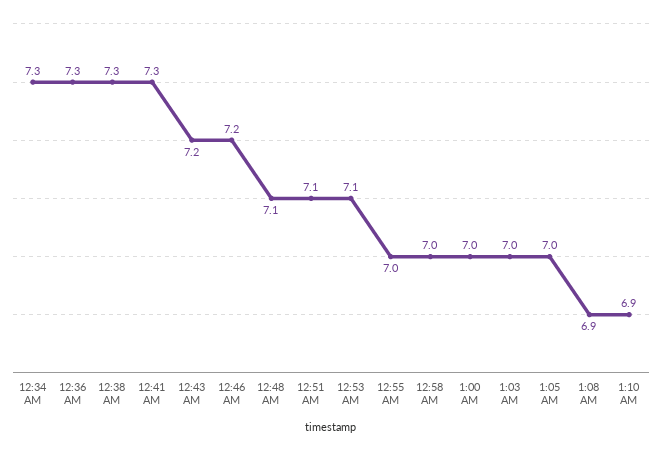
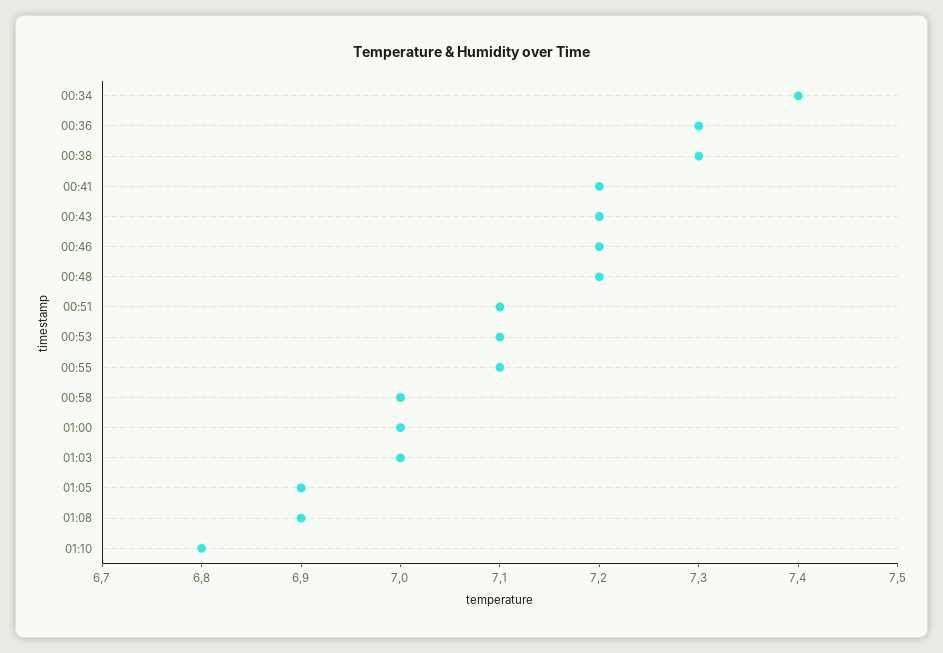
  {
-   "12:34 AM": 7.3,
+   "12:34 AM": 7.4,
    "12:36 AM": 7.3,
    "12:38 AM": 7.3,
-   "12:41 AM": 7.3,
+   "12:41 AM": 7.2,
    "12:43 AM": 7.2,
    "12:46 AM": 7.2,
-   "12:48 AM": 7.1,
+   "12:48 AM": 7.2,
    "12:51 AM": 7.1,
    "12:53 AM": 7.1,
-   "12:55 AM": 7,
+   "12:55 AM": 7.1,
    "12:58 AM": 7,
    "1:00 AM": 7,
    "1:03 AM": 7,
-   "1:05 AM": 7,
+   "1:05 AM": 6.9,
    "1:08 AM": 6.9,
-   "1:10 AM": 6.9
+   "1:10 AM": 6.8
  }

